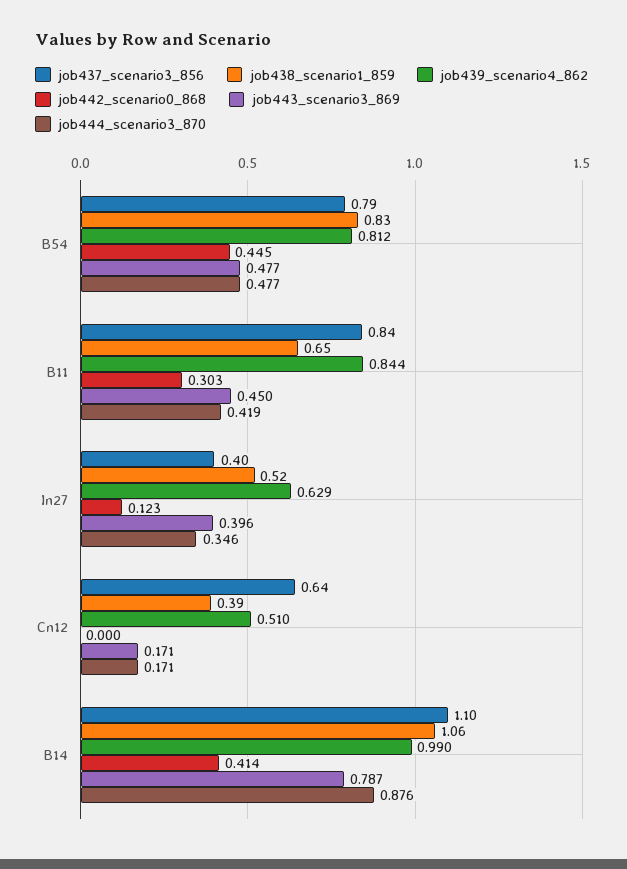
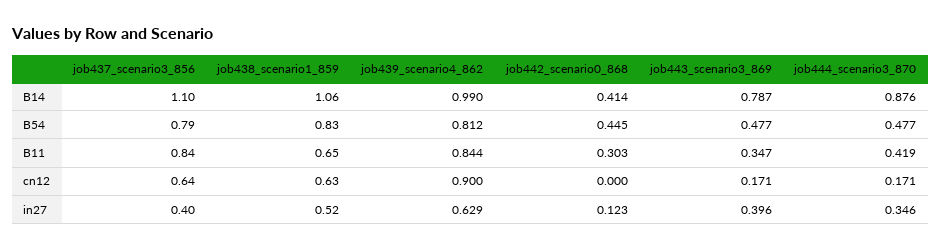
  {
    "job437_scenario3_856": {
      "B54": 0.79,
      "B11": 0.84,
      "In27": 0.4,
      "Cn12": 0.64,
      "B14": 1.1
    },
    "job438_scenario1_859": {
      "B54": 0.83,
      "B11": 0.65,
      "In27": 0.52,
-     "Cn12": 0.39,
+     "Cn12": 0.63,
      "B14": 1.06
    },
    "job439_scenario4_862": {
      "B54": 0.812,
      "B11": 0.844,
      "In27": 0.629,
-     "Cn12": 0.51,
+     "Cn12": 0.9,
      "B14": 0.99
    },
    "job442_scenario0_868": {
      "B54": 0.445,
      "B11": 0.303,
      "In27": 0.123,
      "Cn12": 0,
      "B14": 0.414
    },
    "job443_scenario3_869": {
      "B54": 0.477,
-     "B11": 0.45,
+     "B11": 0.347,
      "In27": 0.396,
      "Cn12": 0.171,
      "B14": 0.787
    },
    "job444_scenario3_870": {
      "B54": 0.477,
      "B11": 0.419,
      "In27": 0.346,
      "Cn12": 0.171,
      "B14": 0.876
    }
  }

